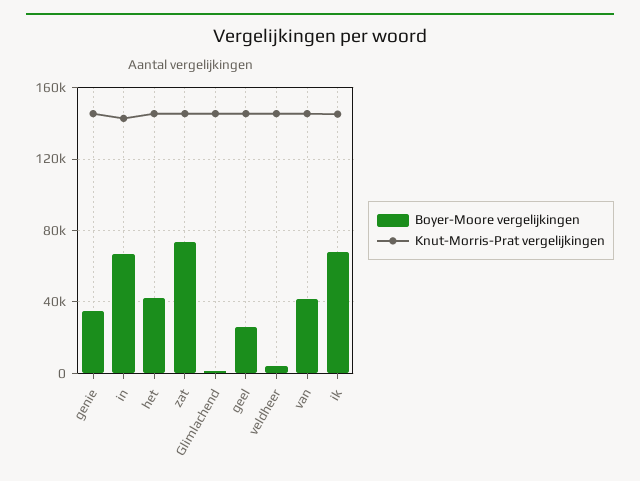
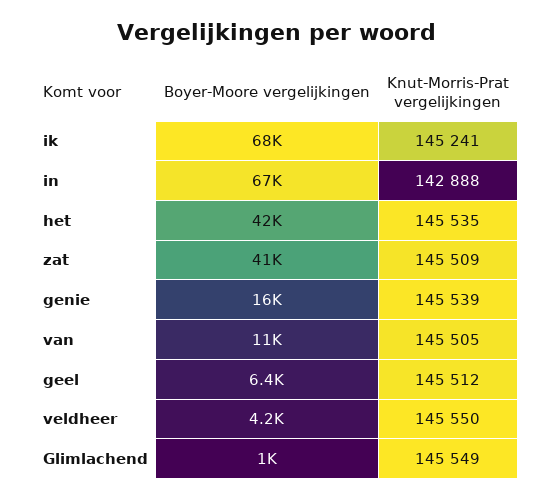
  {
    "Boyer-Moore vergelijkingen": {
-     "genie": 35000,
+     "genie": 16000,
      "in": 67000,
      "het": 42000,
-     "zat": 75000,
+     "zat": 41000,
      "Glimlachend": 1000,
-     "geel": 25000,
+     "geel": 6400,
      "veldheer": 4200,
-     "van": 40000,
+     "van": 11000,
      "ik": 68000
    },
    "Knut-Morris-Prat vergelijkingen": {
      "genie": 145539,
      "in": 142888,
      "het": 145535,
      "zat": 145509,
      "Glimlachend": 145549,
      "geel": 145512,
      "veldheer": 145550,
      "van": 145505,
      "ik": 145241
    }
  }

